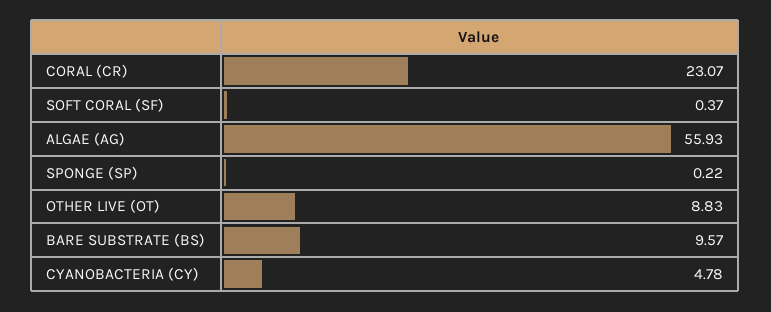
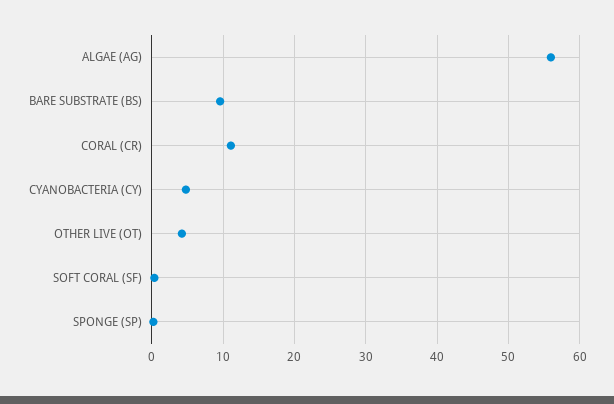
  {
-   "CORAL (CR)": 23.07,
+   "CORAL (CR)": 11,
    "SOFT CORAL (SF)": 0.37,
    "ALGAE (AG)": 55.93,
    "SPONGE (SP)": 0.22,
-   "OTHER LIVE (OT)": 8.83,
+   "OTHER LIVE (OT)": 4,
    "BARE SUBSTRATE (BS)": 9.57,
    "CYANOBACTERIA (CY)": 4.78
  }

